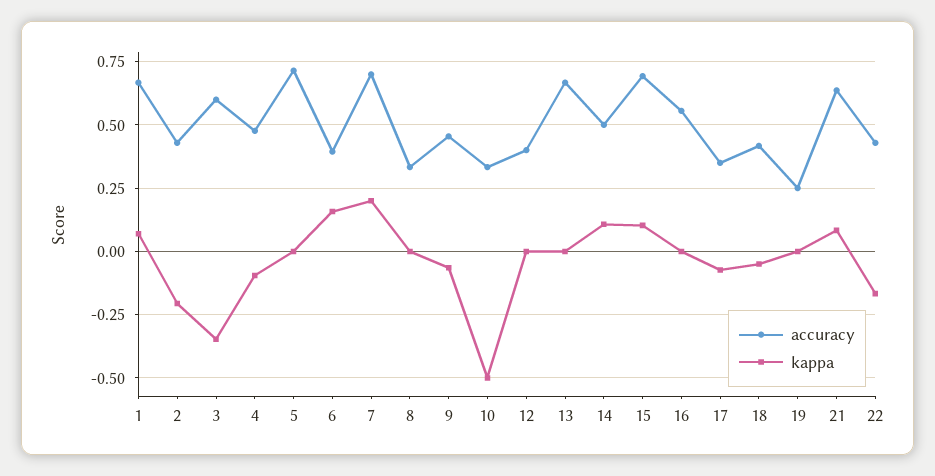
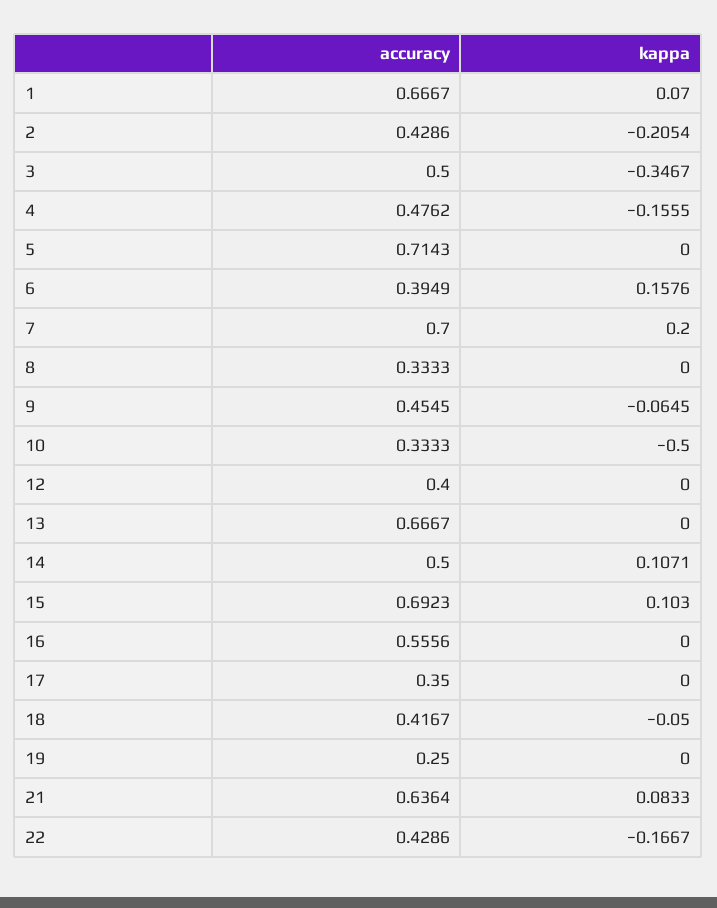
  {
    "accuracy": {
      "1": 0.6667,
      "2": 0.4286,
-     "3": 0.6,
+     "3": 0.5,
      "4": 0.4762,
      "5": 0.7143,
      "6": 0.3949,
      "7": 0.7,
      "8": 0.3333,
      "9": 0.4545,
      "10": 0.3333,
      "12": 0.4,
      "13": 0.6667,
      "14": 0.5,
      "15": 0.6923,
      "16": 0.5556,
      "17": 0.35,
      "18": 0.4167,
      "19": 0.25,
      "21": 0.6364,
      "22": 0.4286
    },
    "kappa": {
      "1": 0.07,
      "2": -0.2054,
      "3": -0.3467,
-     "4": -0.1,
+     "4": -0.1555,
      "5": 0,
      "6": 0.1576,
      "7": 0.2,
      "8": 0,
      "9": -0.0645,
      "10": -0.5,
      "12": 0,
      "13": 0,
      "14": 0.1071,
      "15": 0.103,
      "16": 0,
-     "17": -0.075,
+     "17": 0,
      "18": -0.05,
      "19": 0,
      "21": 0.0833,
      "22": -0.1667
    }
  }

